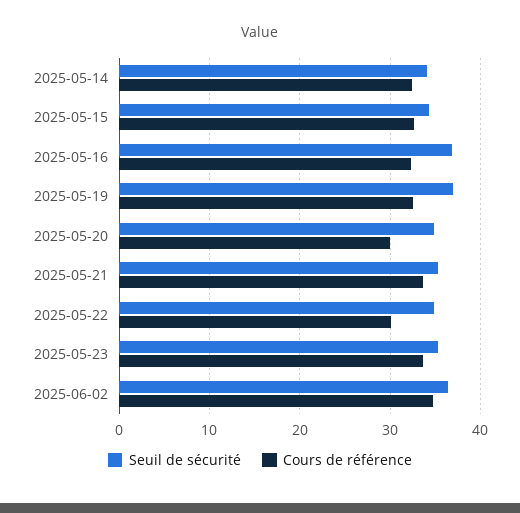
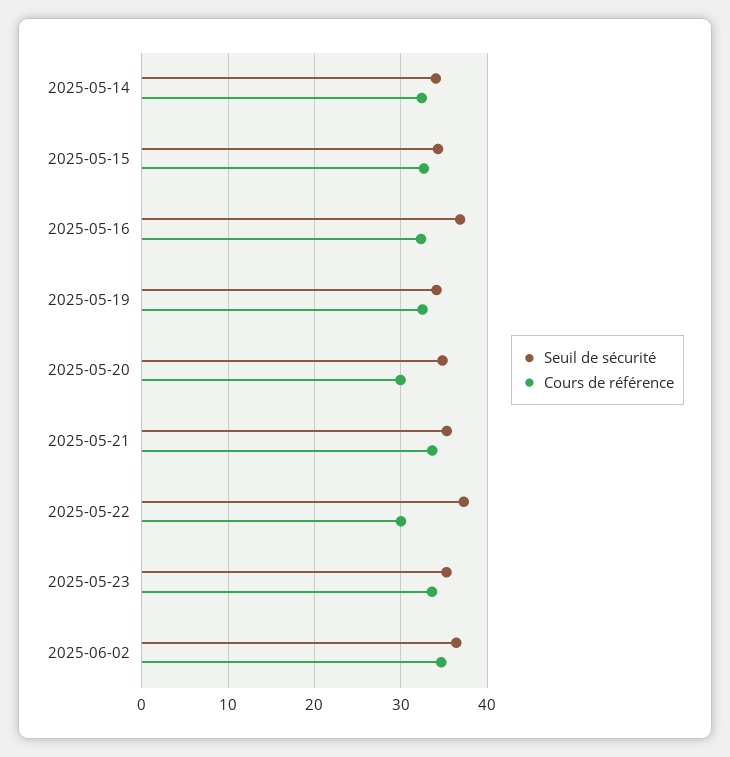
  {
    "Seuil de sécurité": {
      "2025-05-14": 34,
      "2025-05-15": 34,
      "2025-05-16": 37,
-     "2025-05-19": 37,
+     "2025-05-19": 34,
      "2025-05-20": 35,
      "2025-05-21": 35,
-     "2025-05-22": 35,
+     "2025-05-22": 37,
      "2025-05-23": 35,
      "2025-06-02": 36
    },
    "Cours de référence": {
      "2025-05-14": 32,
      "2025-05-15": 33,
      "2025-05-16": 32,
      "2025-05-19": 33,
      "2025-05-20": 30,
      "2025-05-21": 34,
      "2025-05-22": 30,
      "2025-05-23": 34,
      "2025-06-02": 35
    }
  }

